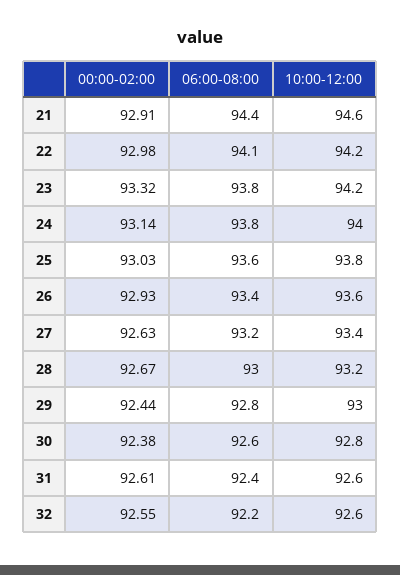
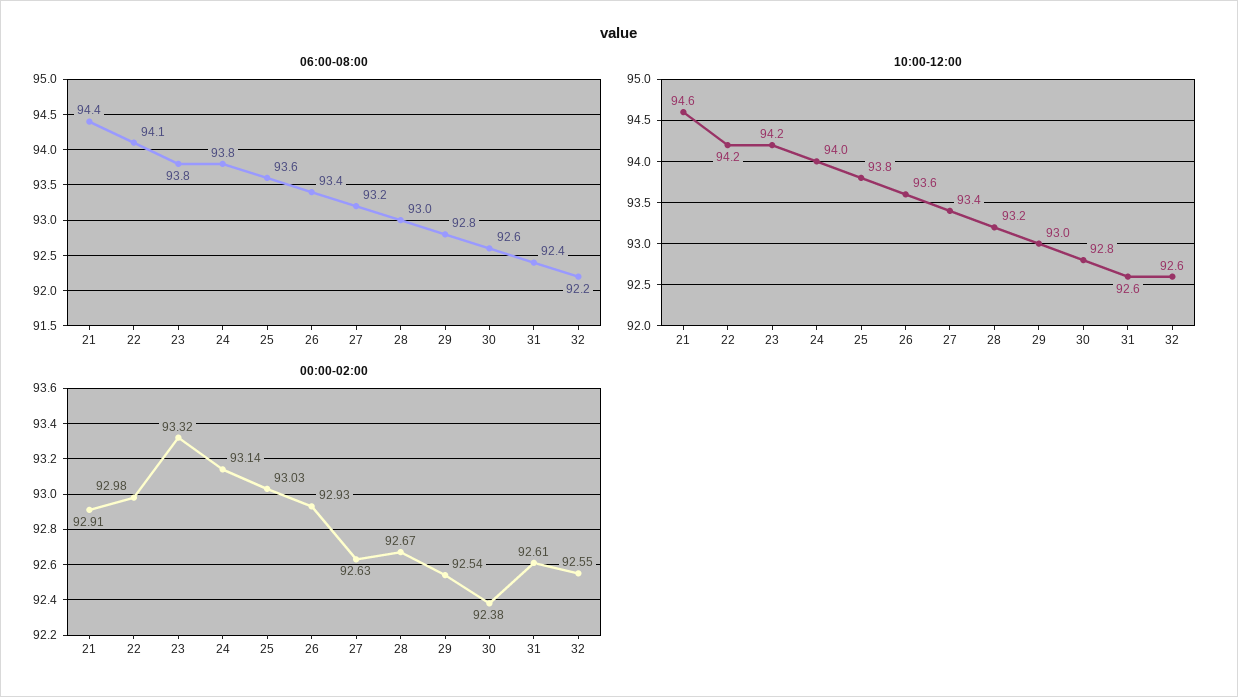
  {
    "00:00-02:00": {
      "21": 92.91,
      "22": 92.98,
      "23": 93.32,
      "24": 93.14,
      "25": 93.03,
      "26": 92.93,
      "27": 92.63,
      "28": 92.67,
-     "29": 92.44,
+     "29": 92.54,
      "30": 92.38,
      "31": 92.61,
      "32": 92.55
    },
    "06:00-08:00": {
      "21": 94.4,
      "22": 94.1,
      "23": 93.8,
      "24": 93.8,
      "25": 93.6,
      "26": 93.4,
      "27": 93.2,
      "28": 93,
      "29": 92.8,
      "30": 92.6,
      "31": 92.4,
      "32": 92.2
    },
    "10:00-12:00": {
      "21": 94.6,
      "22": 94.2,
      "23": 94.2,
      "24": 94,
      "25": 93.8,
      "26": 93.6,
      "27": 93.4,
      "28": 93.2,
      "29": 93,
      "30": 92.8,
      "31": 92.6,
      "32": 92.6
    }
  }

